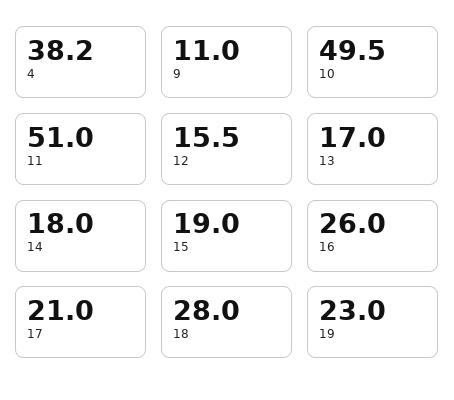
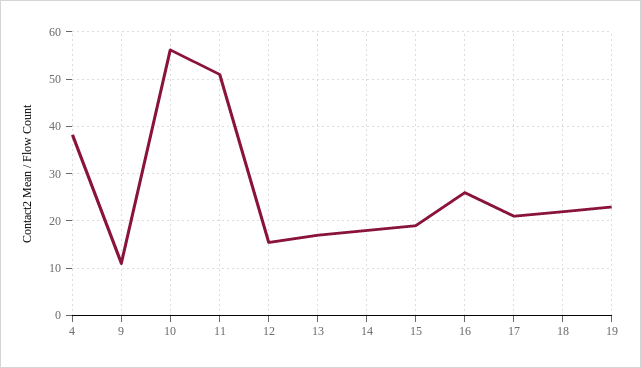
  {
    "4": 38.2,
    "9": 11,
-   "10": 49.5,
+   "10": 56,
    "11": 51,
    "12": 15.5,
    "13": 17,
    "14": 18,
    "15": 19,
    "16": 26,
    "17": 21,
-   "18": 28,
+   "18": 22,
    "19": 23
  }

